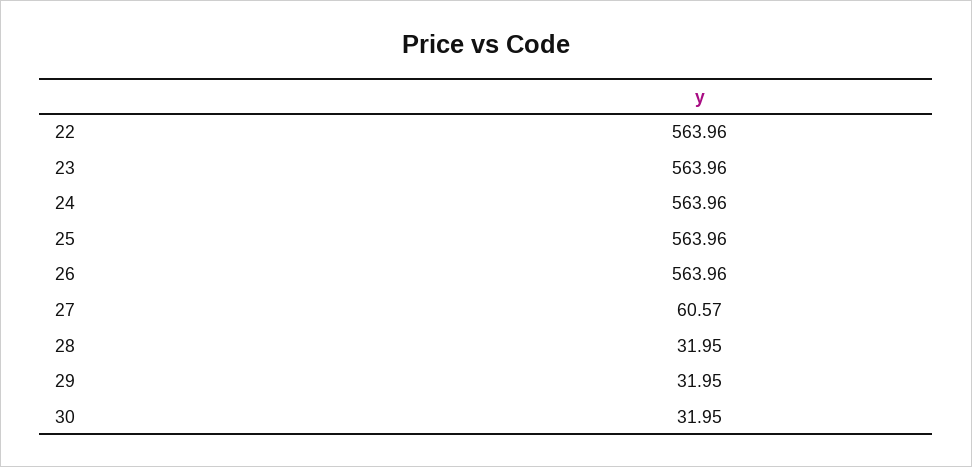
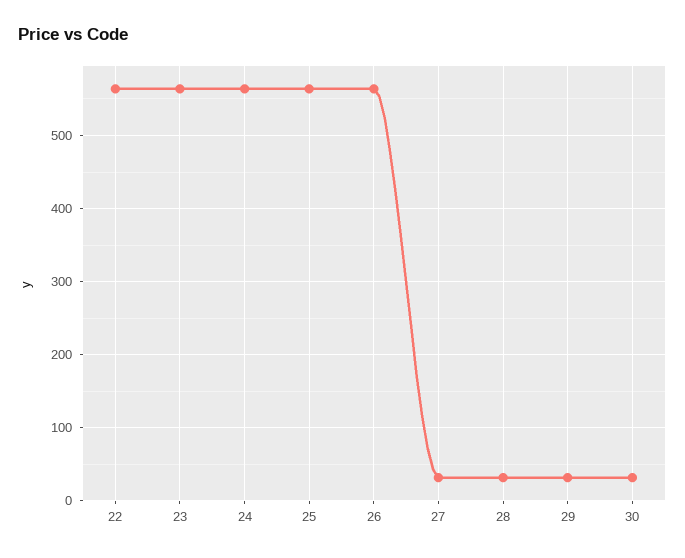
  {
    "22": 563.96,
    "23": 563.96,
    "24": 563.96,
    "25": 563.96,
    "26": 563.96,
-   "27": 60.57,
+   "27": 30,
    "28": 31.95,
    "29": 31.95,
    "30": 31.95
  }

